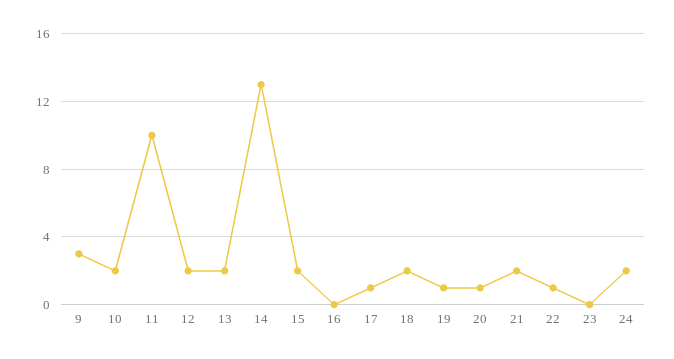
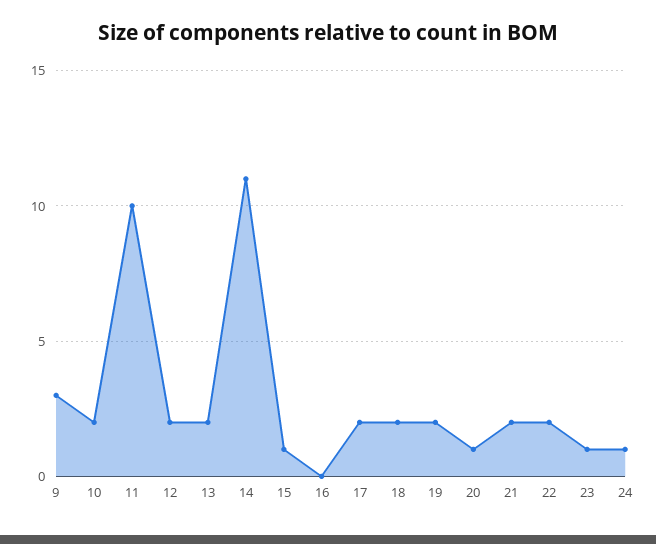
  {
    "9": 3,
    "10": 2,
    "11": 10,
    "12": 2,
    "13": 2,
-   "14": 13,
+   "14": 11,
-   "15": 2,
+   "15": 1,
    "16": 0,
-   "17": 1,
+   "17": 2,
    "18": 2,
-   "19": 1,
+   "19": 2,
    "20": 1,
    "21": 2,
-   "22": 1,
+   "22": 2,
-   "23": 0,
+   "23": 1,
-   "24": 2
+   "24": 1
  }

